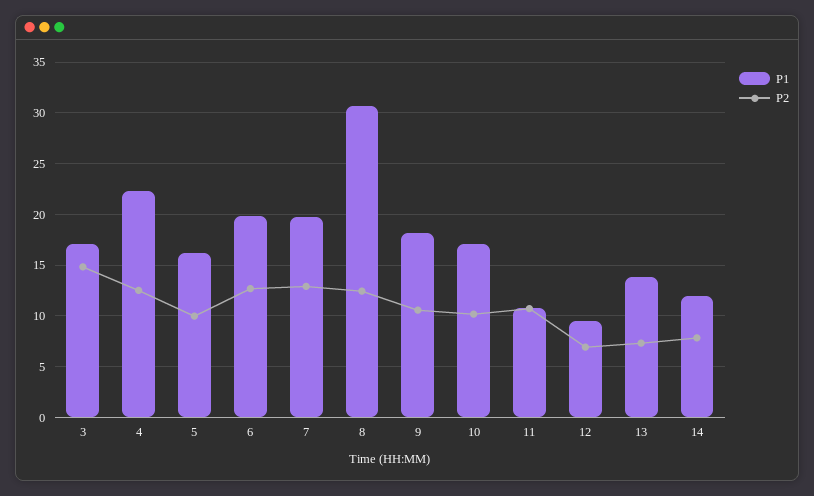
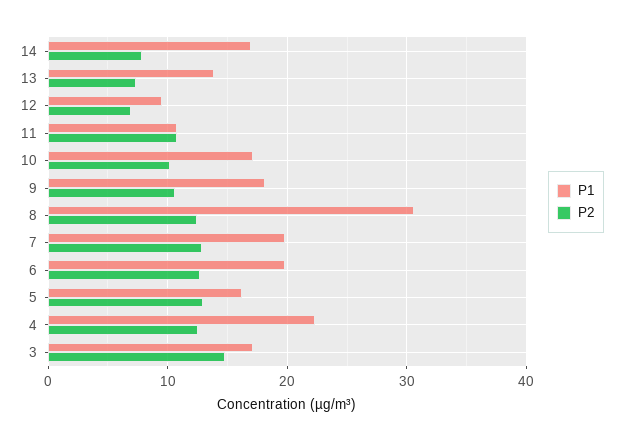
  {
    "P1": {
      "3": 17,
      "4": 22,
      "5": 16,
      "6": 20,
      "7": 20,
      "8": 31,
      "9": 18,
      "10": 17,
      "11": 11,
      "12": 9,
      "13": 14,
-     "14": 12
+     "14": 17
    },
    "P2": {
      "3": 15,
      "4": 13,
-     "5": 10,
+     "5": 13,
      "6": 13,
      "7": 13,
      "8": 12,
      "9": 11,
      "10": 10,
      "11": 11,
      "12": 7,
      "13": 7,
      "14": 8
    }
  }

